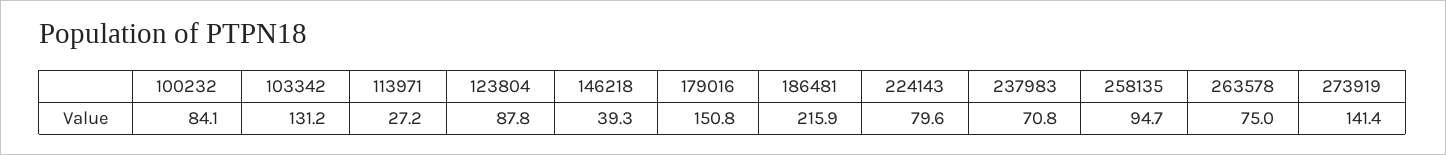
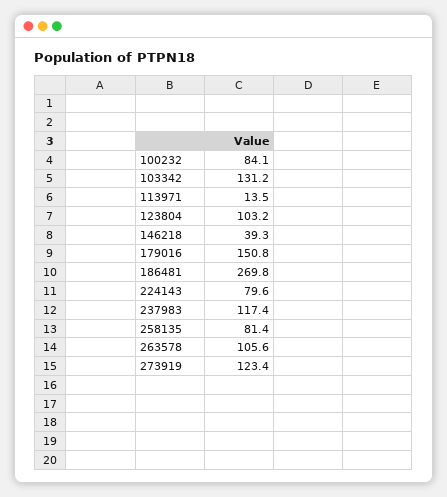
  {
    "100232": 84.1,
    "103342": 131.2,
-   "113971": 27.2,
+   "113971": 13.5,
-   "123804": 87.8,
+   "123804": 103.2,
    "146218": 39.3,
    "179016": 150.8,
-   "186481": 215.9,
+   "186481": 269.8,
    "224143": 79.6,
-   "237983": 70.8,
+   "237983": 117.4,
-   "258135": 94.7,
+   "258135": 81.4,
-   "263578": 75,
+   "263578": 105.6,
-   "273919": 141.4
+   "273919": 123.4
  }

